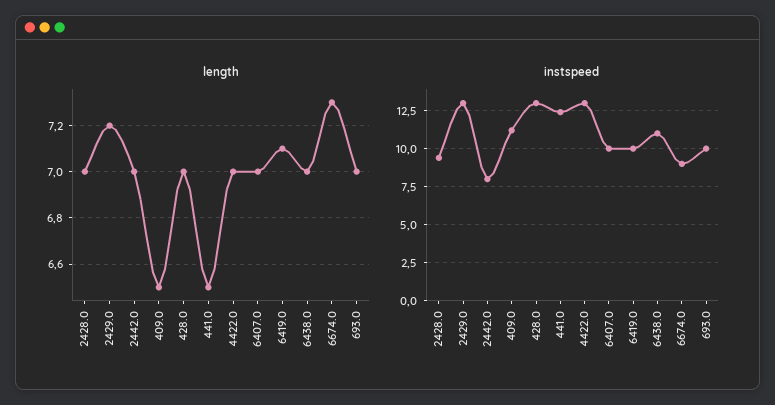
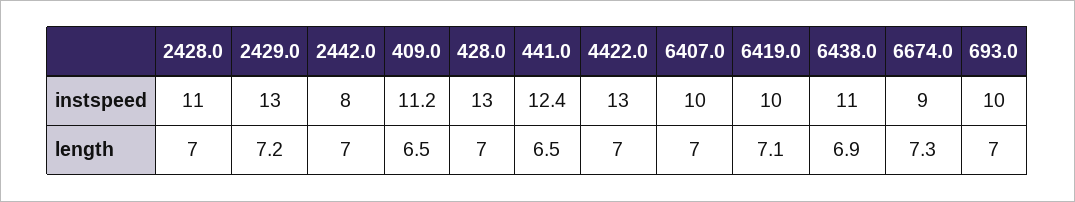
  {
    "length": {
      "2428.0": 7,
      "2429.0": 7.2,
      "2442.0": 7,
      "409.0": 6.5,
      "428.0": 7,
      "441.0": 6.5,
      "4422.0": 7,
      "6407.0": 7,
      "6419.0": 7.1,
-     "6438.0": 7,
+     "6438.0": 6.9,
      "6674.0": 7.3,
      "693.0": 7
    },
    "instspeed": {
-     "2428.0": 9.5,
+     "2428.0": 11,
      "2429.0": 13,
      "2442.0": 8,
      "409.0": 11.2,
      "428.0": 13,
      "441.0": 12.4,
      "4422.0": 13,
      "6407.0": 10,
      "6419.0": 10,
      "6438.0": 11,
      "6674.0": 9,
      "693.0": 10
    }
  }

